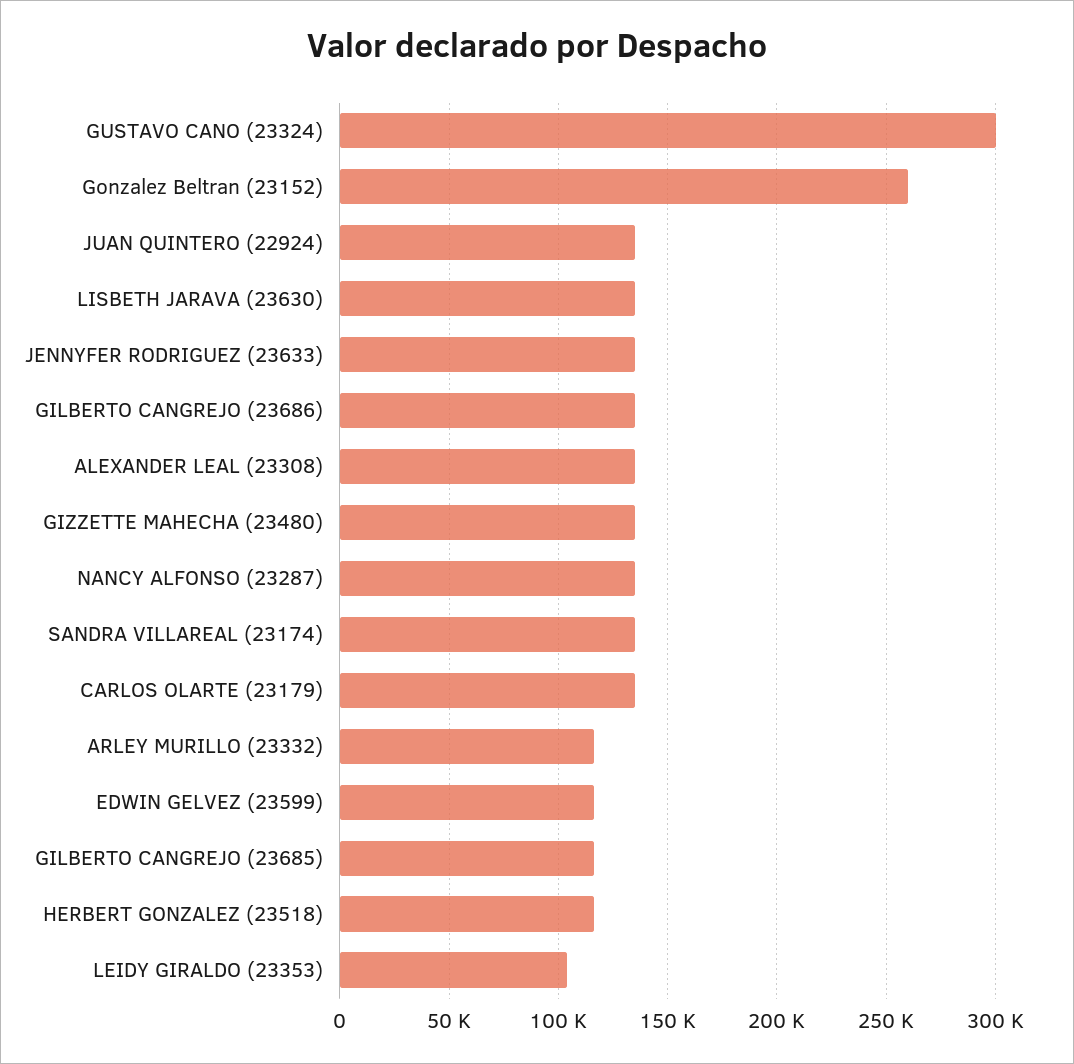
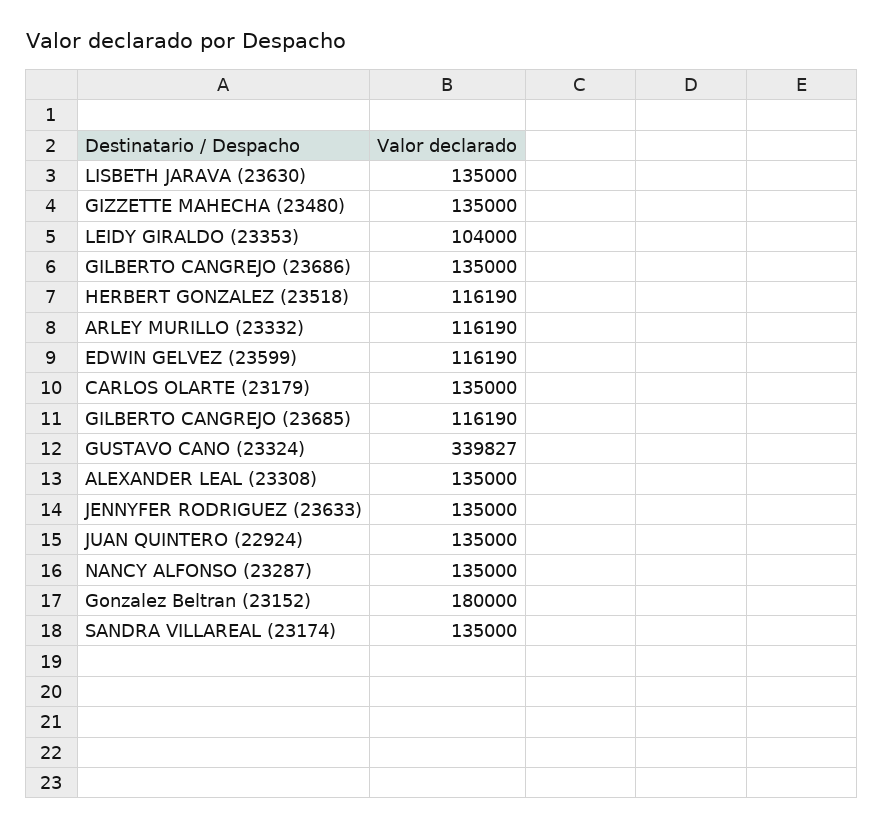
  {
-   "GUSTAVO CANO (23324)": 300000,
+   "GUSTAVO CANO (23324)": 339827,
-   "Gonzalez Beltran (23152)": 260000,
+   "Gonzalez Beltran (23152)": 180000,
    "JUAN QUINTERO (22924)": 135000,
    "LISBETH JARAVA (23630)": 135000,
    "JENNYFER RODRIGUEZ (23633)": 135000,
    "GILBERTO CANGREJO (23686)": 135000,
    "ALEXANDER LEAL (23308)": 135000,
    "GIZZETTE MAHECHA (23480)": 135000,
    "NANCY ALFONSO (23287)": 135000,
    "SANDRA VILLAREAL (23174)": 135000,
    "CARLOS OLARTE (23179)": 135000,
    "ARLEY MURILLO (23332)": 116190,
    "EDWIN GELVEZ (23599)": 116190,
    "GILBERTO CANGREJO (23685)": 116190,
    "HERBERT GONZALEZ (23518)": 116190,
    "LEIDY GIRALDO (23353)": 104000
  }

